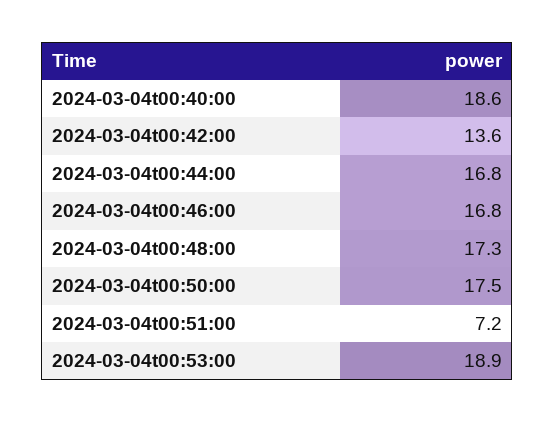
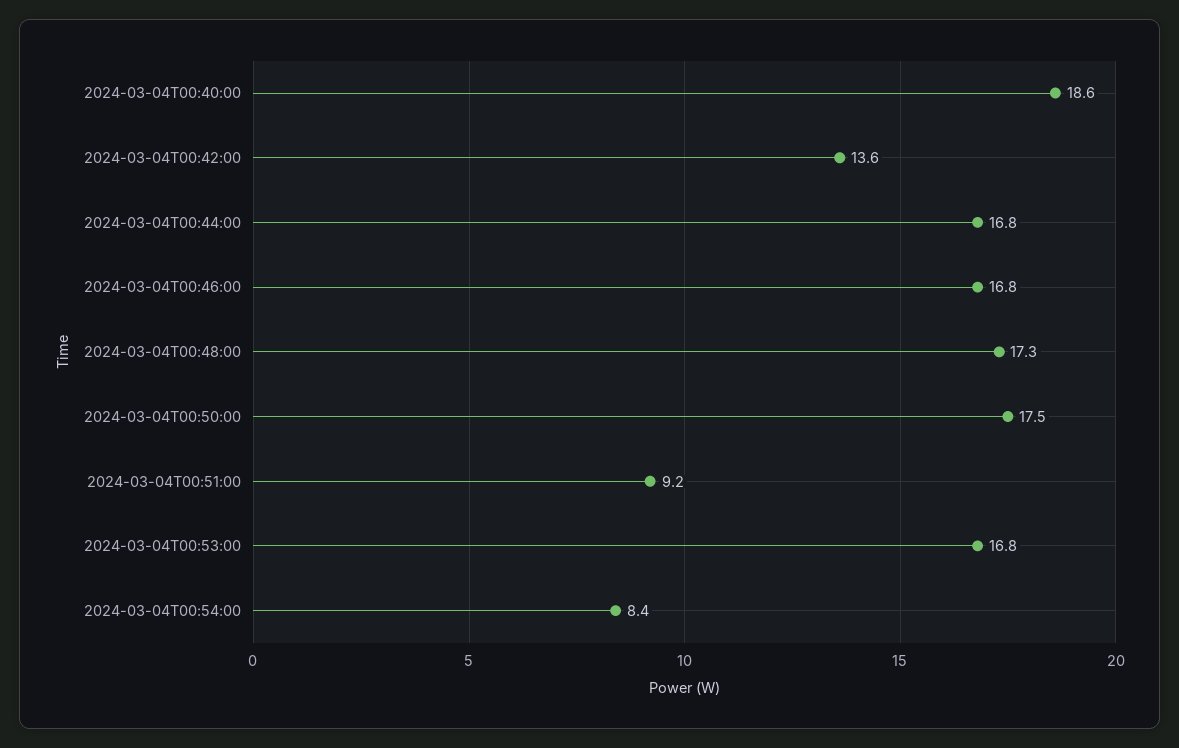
  {
    "2024-03-04t00:40:00": 18.6,
    "2024-03-04t00:42:00": 13.6,
    "2024-03-04t00:44:00": 16.8,
    "2024-03-04t00:46:00": 16.8,
    "2024-03-04t00:48:00": 17.3,
    "2024-03-04t00:50:00": 17.5,
-   "2024-03-04t00:51:00": 7.2,
+   "2024-03-04t00:51:00": 9.2,
-   "2024-03-04t00:53:00": 18.9
+   "2024-03-04t00:53:00": 16.8,
+   "2024-03-04T00:54:00": 8.4
  }

